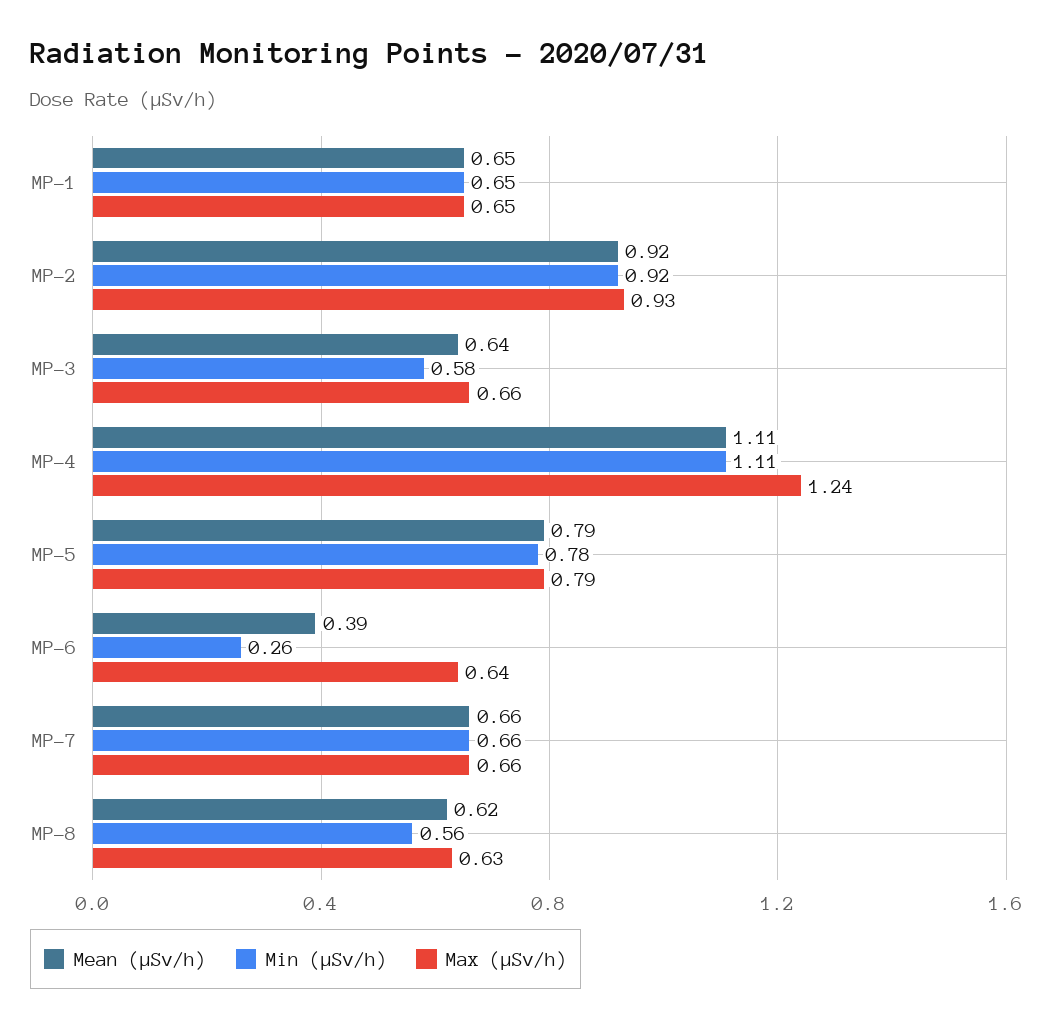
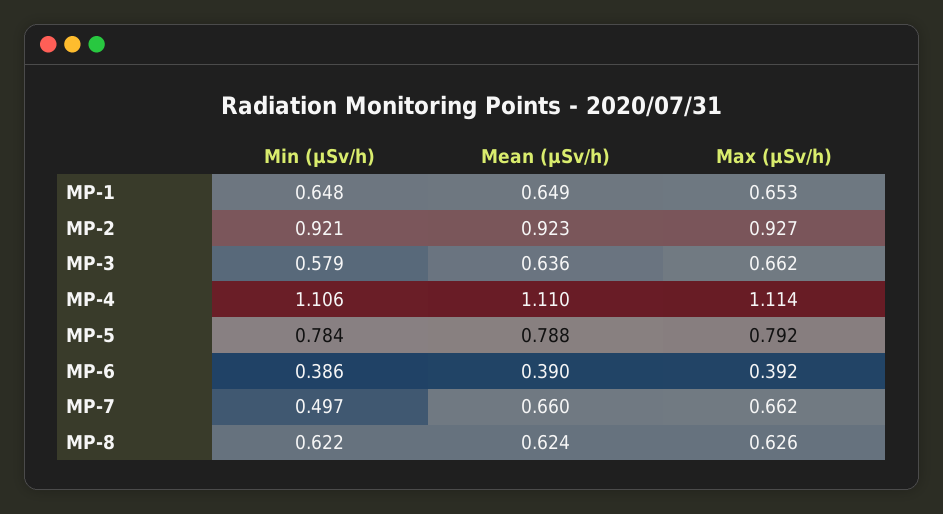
  {
    "Mean (µSv/h)": {
      "MP-1": 0.649,
      "MP-2": 0.923,
      "MP-3": 0.636,
      "MP-4": 1.11,
      "MP-5": 0.788,
      "MP-6": 0.39,
      "MP-7": 0.66,
      "MP-8": 0.624
    },
    "Min (µSv/h)": {
      "MP-1": 0.648,
      "MP-2": 0.921,
      "MP-3": 0.579,
      "MP-4": 1.106,
      "MP-5": 0.784,
-     "MP-6": 0.26,
+     "MP-6": 0.386,
-     "MP-7": 0.66,
+     "MP-7": 0.497,
-     "MP-8": 0.56
+     "MP-8": 0.622
    },
    "Max (µSv/h)": {
      "MP-1": 0.653,
      "MP-2": 0.927,
      "MP-3": 0.662,
-     "MP-4": 1.24,
+     "MP-4": 1.114,
      "MP-5": 0.792,
-     "MP-6": 0.64,
+     "MP-6": 0.392,
      "MP-7": 0.662,
      "MP-8": 0.626
    }
  }

